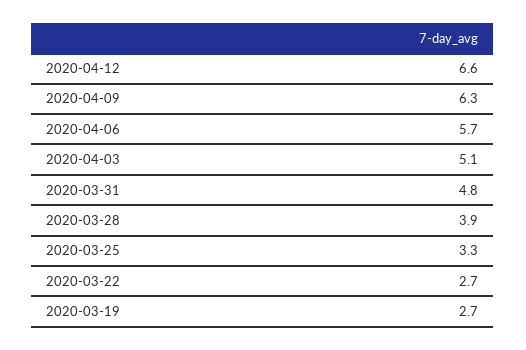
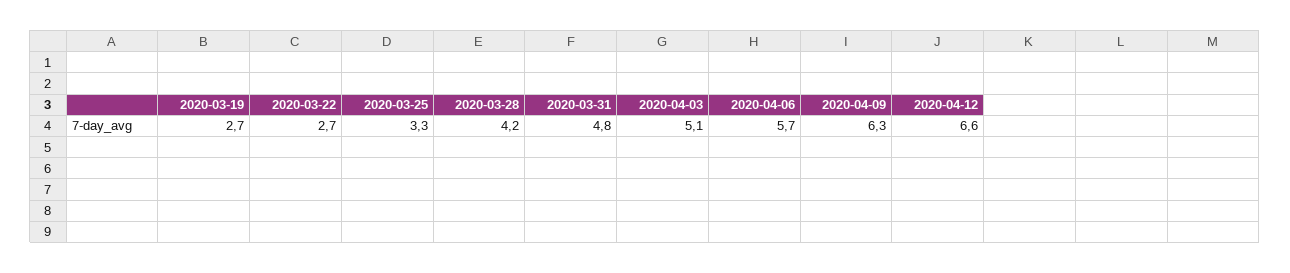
  {
    "2020-04-12": 6.6,
    "2020-04-09": 6.3,
    "2020-04-06": 5.7,
    "2020-04-03": 5.1,
    "2020-03-31": 4.8,
-   "2020-03-28": 3.9,
+   "2020-03-28": 4.2,
    "2020-03-25": 3.3,
    "2020-03-22": 2.7,
    "2020-03-19": 2.7
  }

